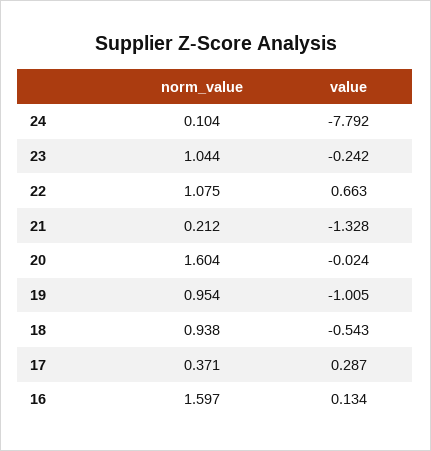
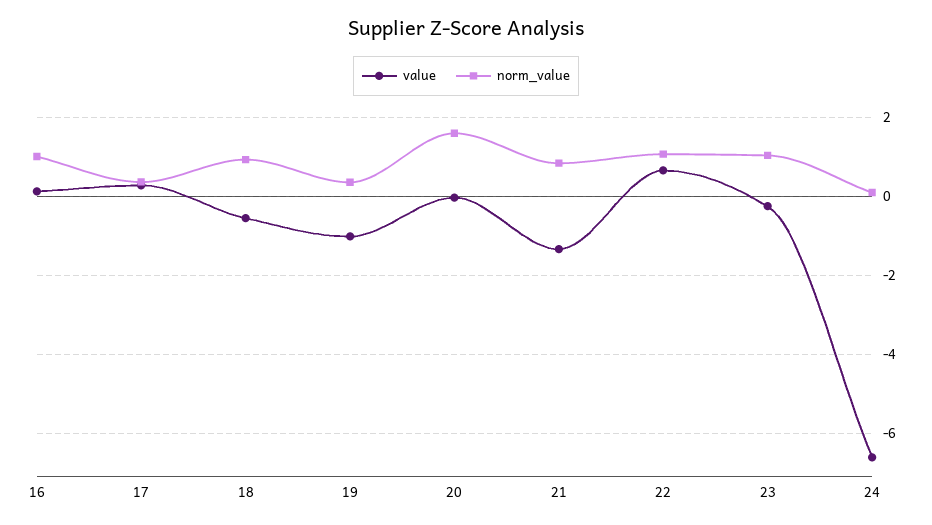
  {
    "norm_value": {
      "24": 0.104,
      "23": 1.044,
      "22": 1.075,
-     "21": 0.212,
+     "21": 0.8,
      "20": 1.604,
-     "19": 0.954,
+     "19": 0.4,
      "18": 0.938,
      "17": 0.371,
-     "16": 1.597
+     "16": 1
    },
    "value": {
-     "24": -7.792,
+     "24": -6.6,
      "23": -0.242,
      "22": 0.663,
      "21": -1.328,
      "20": -0.024,
      "19": -1.005,
      "18": -0.543,
      "17": 0.287,
      "16": 0.134
    }
  }

